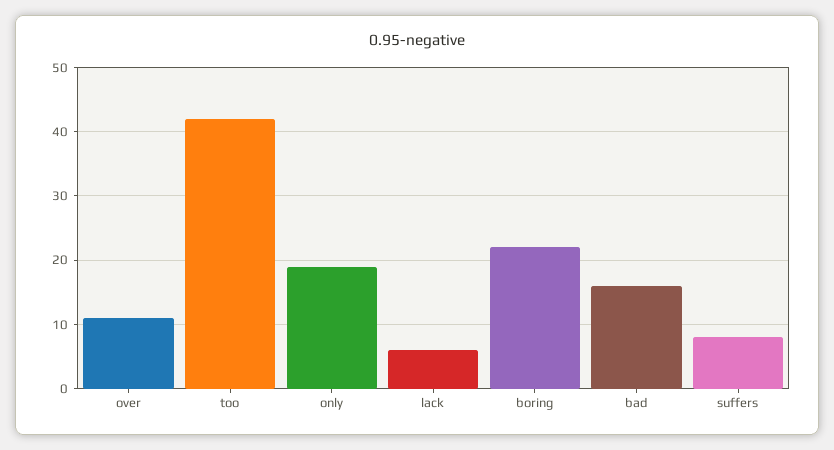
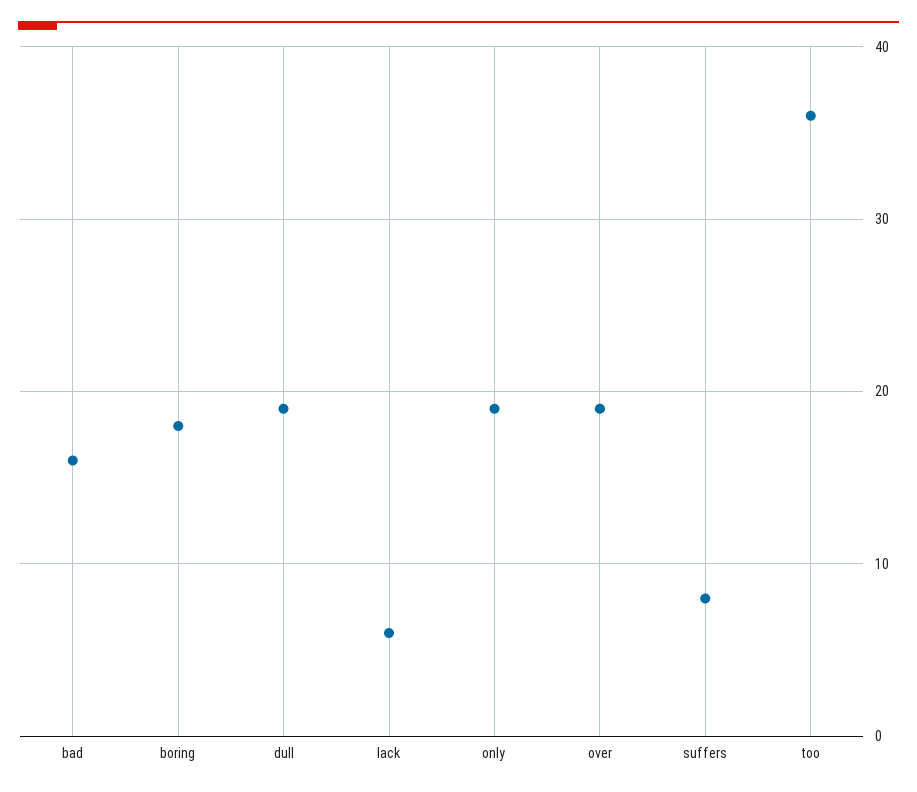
  {
-   "over": 11,
+   "over": 19,
-   "too": 42,
+   "too": 36,
    "only": 19,
    "lack": 6,
-   "boring": 22,
+   "boring": 18,
    "bad": 16,
-   "suffers": 8
+   "suffers": 8,
+   "dull": 19
  }

